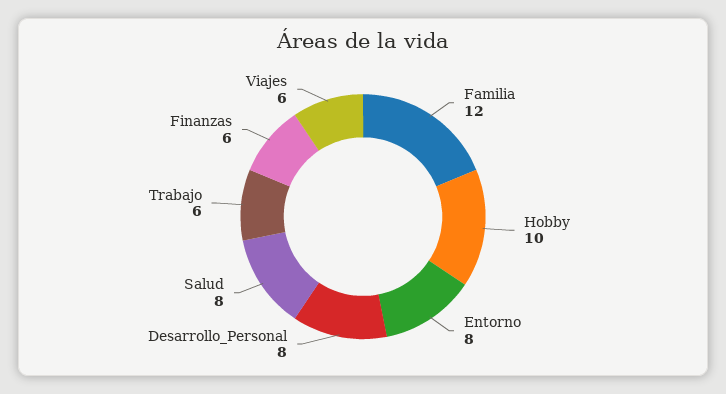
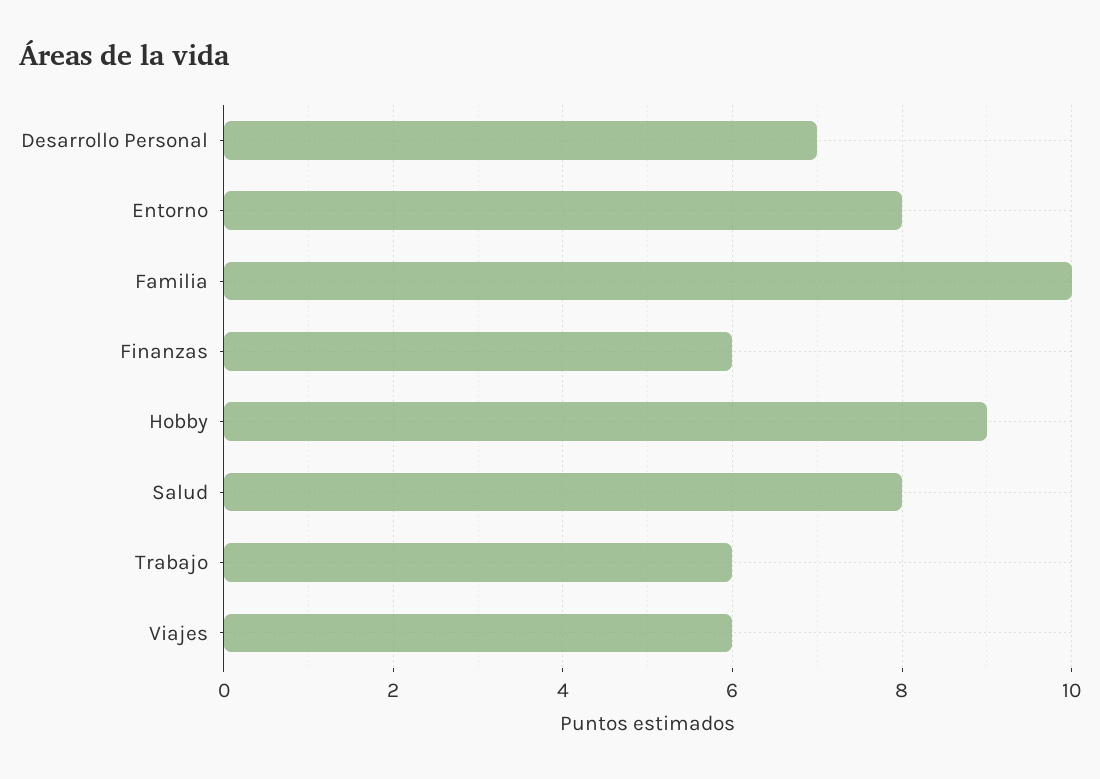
  {
-   "Familia": 12,
+   "Familia": 10,
-   "Hobby": 10,
+   "Hobby": 9,
    "Entorno": 8,
-   "Desarrollo_Personal": 8,
+   "Desarrollo_Personal": 7,
    "Salud": 8,
    "Trabajo": 6,
    "Finanzas": 6,
    "Viajes": 6
  }

